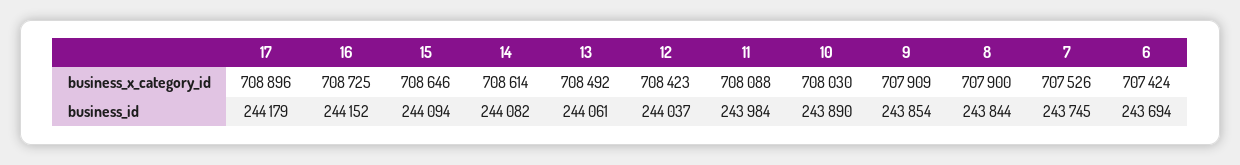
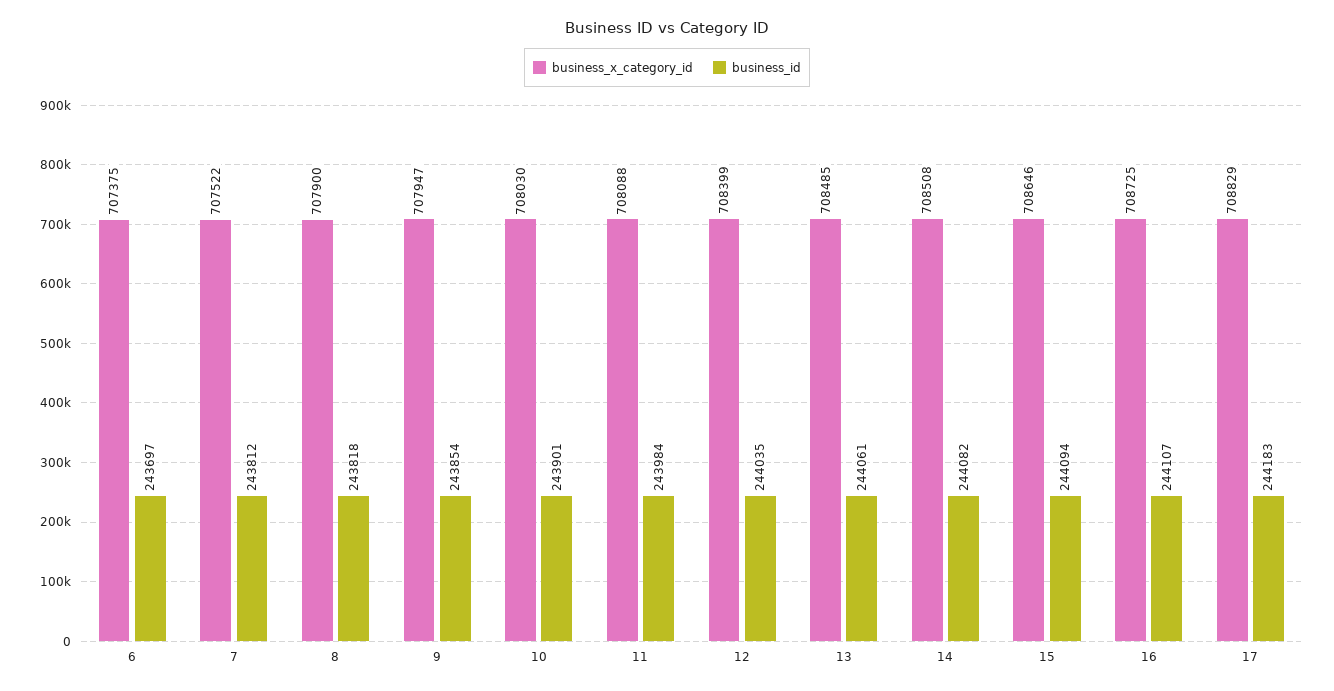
  {
    "business_x_category_id": {
-     "17": 708896,
+     "17": 708829,
      "16": 708725,
      "15": 708646,
-     "14": 708614,
+     "14": 708508,
-     "13": 708492,
+     "13": 708485,
-     "12": 708423,
+     "12": 708399,
      "11": 708088,
      "10": 708030,
-     "9": 707909,
+     "9": 707947,
      "8": 707900,
-     "7": 707526,
+     "7": 707522,
-     "6": 707424
+     "6": 707375
    },
    "business_id": {
-     "17": 244179,
+     "17": 244183,
-     "16": 244152,
+     "16": 244107,
      "15": 244094,
      "14": 244082,
      "13": 244061,
-     "12": 244037,
+     "12": 244035,
      "11": 243984,
-     "10": 243890,
+     "10": 243901,
      "9": 243854,
-     "8": 243844,
+     "8": 243818,
-     "7": 243745,
+     "7": 243812,
-     "6": 243694
+     "6": 243697
    }
  }

